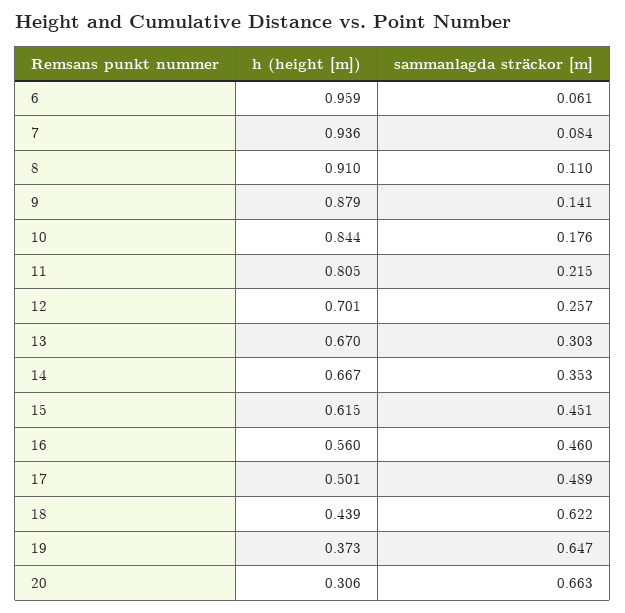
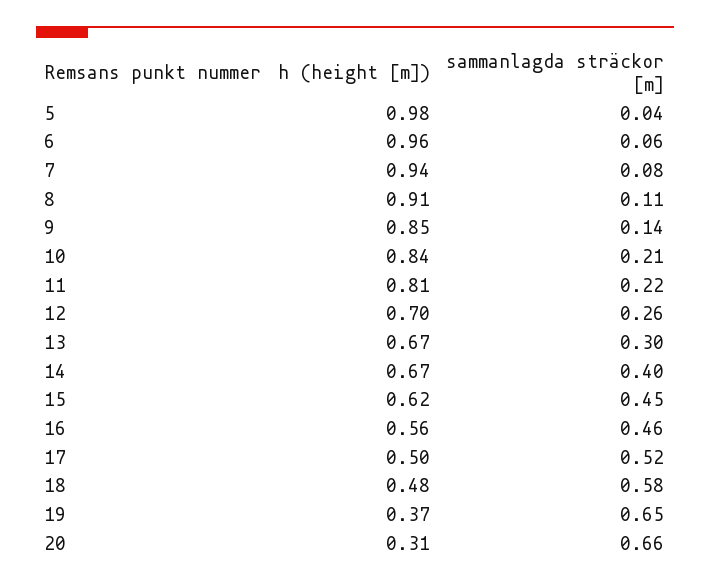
  {
    "h (height [m])": {
      "6": 0.959,
      "7": 0.936,
      "8": 0.91,
-     "9": 0.879,
+     "9": 0.85,
      "10": 0.844,
      "11": 0.805,
      "12": 0.701,
      "13": 0.67,
      "14": 0.667,
      "15": 0.615,
      "16": 0.56,
      "17": 0.501,
-     "18": 0.439,
+     "18": 0.48,
      "19": 0.373,
-     "20": 0.306
+     "20": 0.306,
+     "5": 0.98
    },
    "sammanlagda sträckor [m]": {
      "6": 0.061,
      "7": 0.084,
      "8": 0.11,
      "9": 0.141,
-     "10": 0.176,
+     "10": 0.21,
      "11": 0.215,
      "12": 0.257,
      "13": 0.303,
-     "14": 0.353,
+     "14": 0.4,
      "15": 0.451,
      "16": 0.46,
-     "17": 0.489,
+     "17": 0.52,
-     "18": 0.622,
+     "18": 0.58,
      "19": 0.647,
-     "20": 0.663
+     "20": 0.663,
+     "5": 0.04
    }
  }

